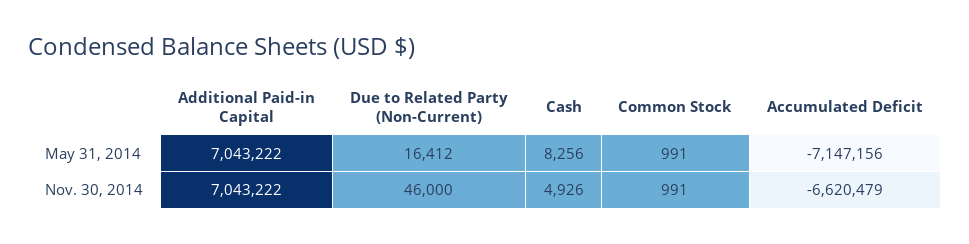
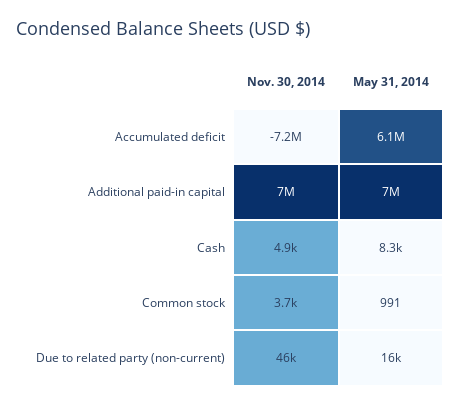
  {
    "Additional Paid-in Capital": {
      "May 31, 2014": 7043222,
      "Nov. 30, 2014": 7043222
    },
    "Due to Related Party (Non-Current)": {
      "May 31, 2014": 16412,
      "Nov. 30, 2014": 46000
    },
    "Cash": {
      "May 31, 2014": 8256,
      "Nov. 30, 2014": 4926
    },
    "Common Stock": {
      "May 31, 2014": 991,
-     "Nov. 30, 2014": 991
+     "Nov. 30, 2014": 3700
    },
    "Accumulated Deficit": {
-     "May 31, 2014": -7147156,
+     "May 31, 2014": 6100000,
-     "Nov. 30, 2014": -6620479
+     "Nov. 30, 2014": -7200000
    }
  }

